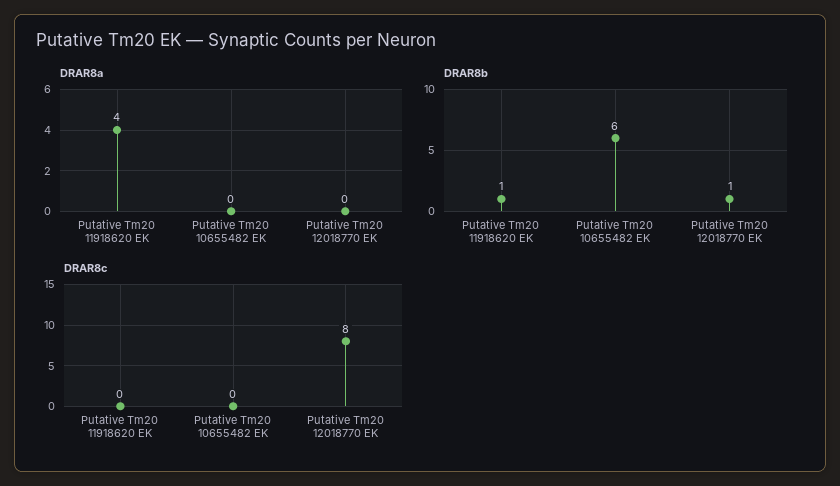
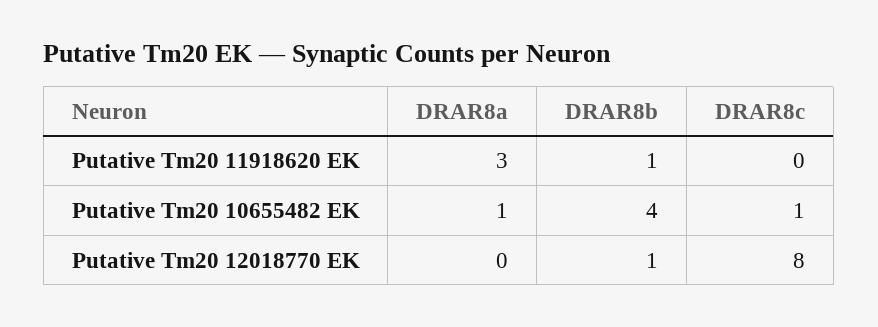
  {
    "DRAR8a": {
-     "Putative Tm20 11918620 EK": 4,
+     "Putative Tm20 11918620 EK": 3,
-     "Putative Tm20 10655482 EK": 0,
+     "Putative Tm20 10655482 EK": 1,
      "Putative Tm20 12018770 EK": 0
    },
    "DRAR8b": {
      "Putative Tm20 11918620 EK": 1,
-     "Putative Tm20 10655482 EK": 6,
+     "Putative Tm20 10655482 EK": 4,
      "Putative Tm20 12018770 EK": 1
    },
    "DRAR8c": {
      "Putative Tm20 11918620 EK": 0,
-     "Putative Tm20 10655482 EK": 0,
+     "Putative Tm20 10655482 EK": 1,
      "Putative Tm20 12018770 EK": 8
    }
  }

